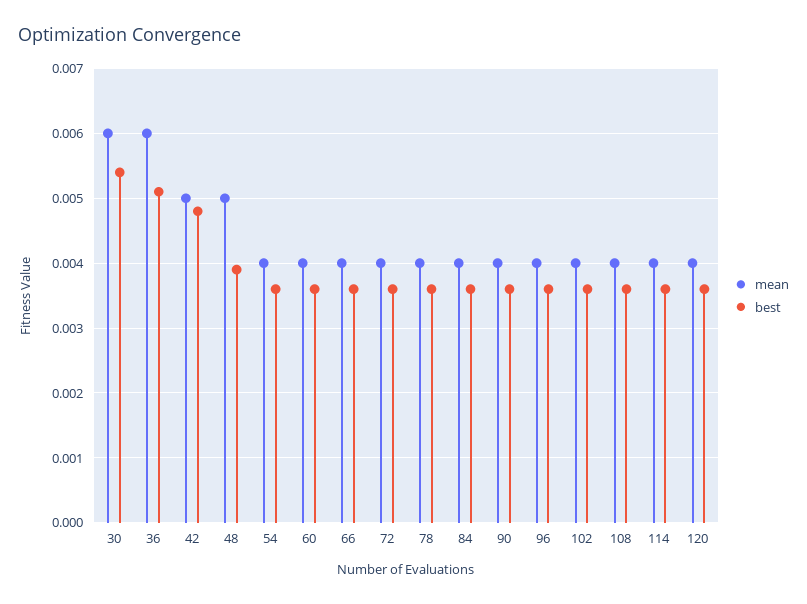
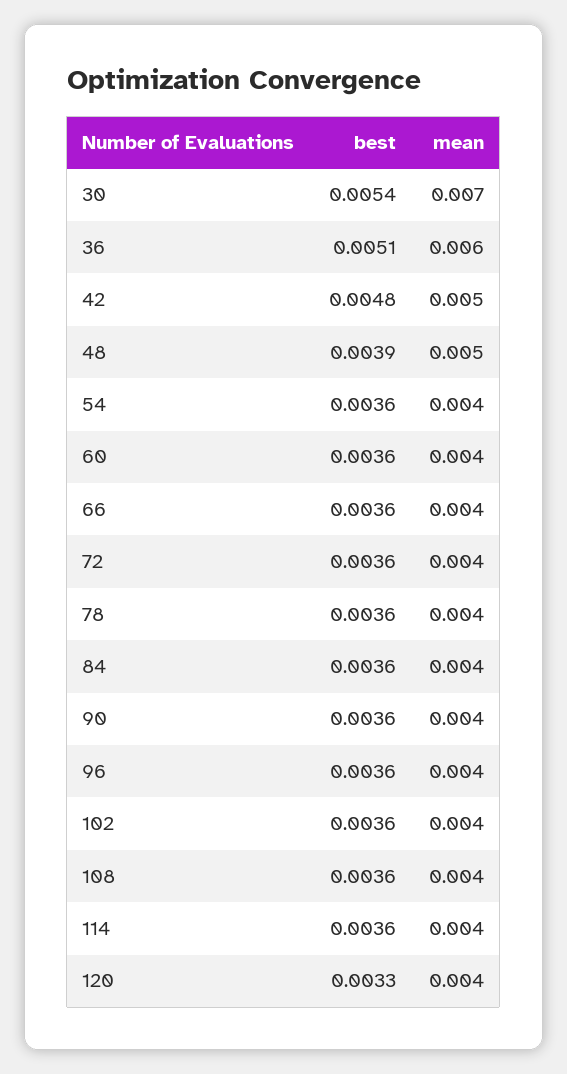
  {
    "mean": {
-     "30": 0.006,
+     "30": 0.007,
      "36": 0.006,
      "42": 0.005,
      "48": 0.005,
      "54": 0.004,
      "60": 0.004,
      "66": 0.004,
      "72": 0.004,
      "78": 0.004,
      "84": 0.004,
      "90": 0.004,
      "96": 0.004,
      "102": 0.004,
      "108": 0.004,
      "114": 0.004,
      "120": 0.004
    },
    "best": {
      "30": 0.0054,
      "36": 0.0051,
      "42": 0.0048,
      "48": 0.0039,
      "54": 0.0036,
      "60": 0.0036,
      "66": 0.0036,
      "72": 0.0036,
      "78": 0.0036,
      "84": 0.0036,
      "90": 0.0036,
      "96": 0.0036,
      "102": 0.0036,
      "108": 0.0036,
      "114": 0.0036,
-     "120": 0.0036
+     "120": 0.0033
    }
  }

